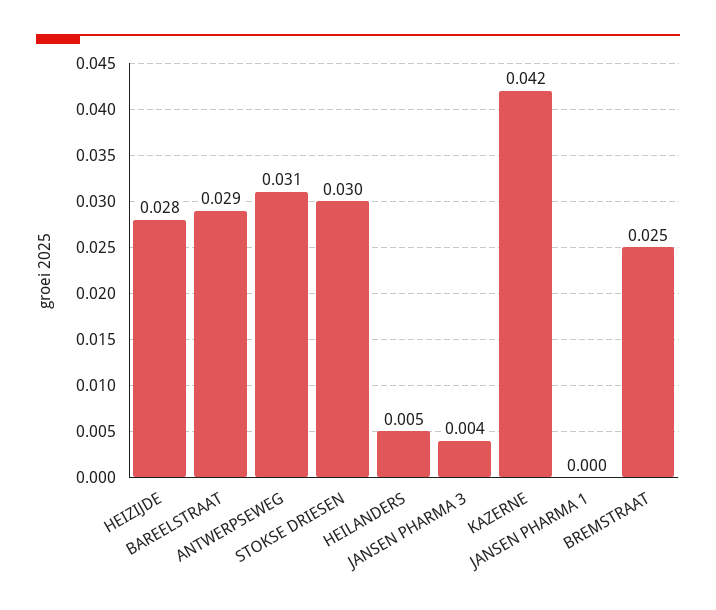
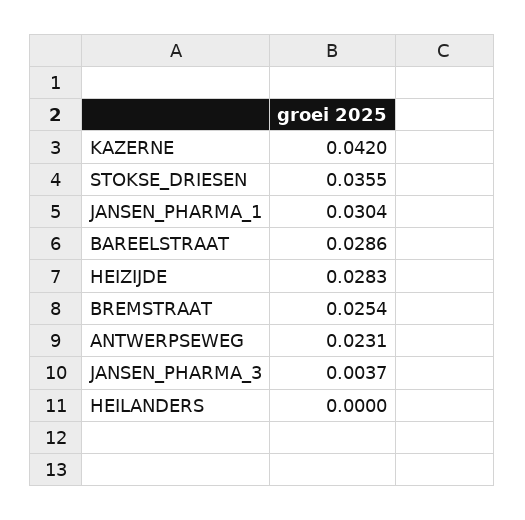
  {
    "HEIZIJDE": 0.0283,
    "BAREELSTRAAT": 0.0286,
-   "ANTWERPSEWEG": 0.031,
+   "ANTWERPSEWEG": 0.0231,
-   "STOKSE DRIESEN": 0.03,
+   "STOKSE DRIESEN": 0.0355,
-   "HEILANDERS": 0.005,
+   "HEILANDERS": 0,
    "JANSEN PHARMA 3": 0.0037,
    "KAZERNE": 0.042,
-   "JANSEN PHARMA 1": 0,
+   "JANSEN PHARMA 1": 0.0304,
    "BREMSTRAAT": 0.0254
  }

